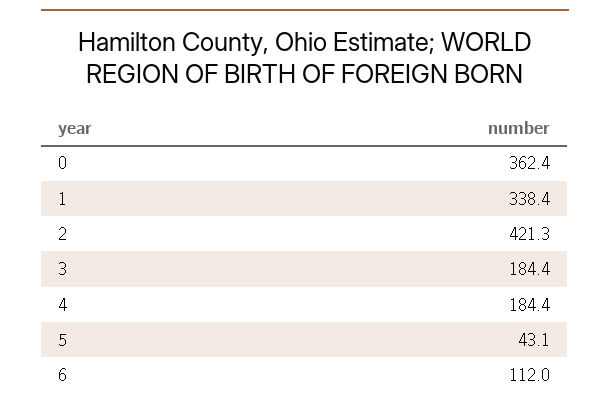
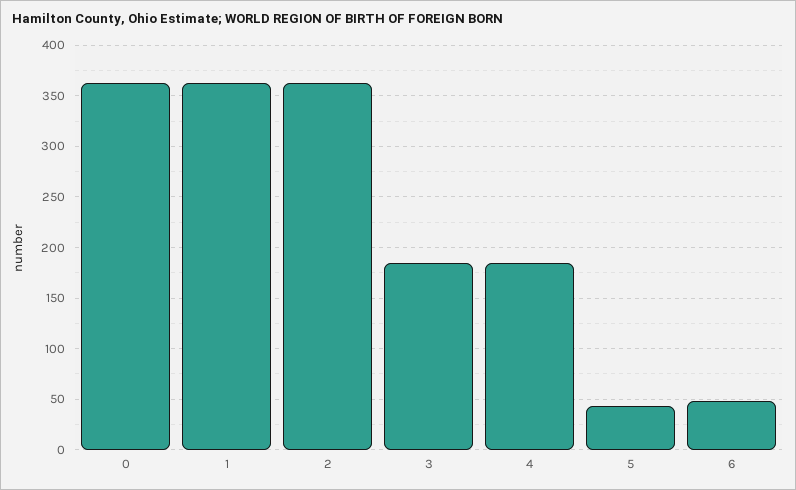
  {
    "0": 362.4,
-   "1": 338.4,
+   "1": 360,
-   "2": 421.3,
+   "2": 360,
    "3": 184.4,
    "4": 184.4,
    "5": 43.1,
-   "6": 112
+   "6": 50
  }

